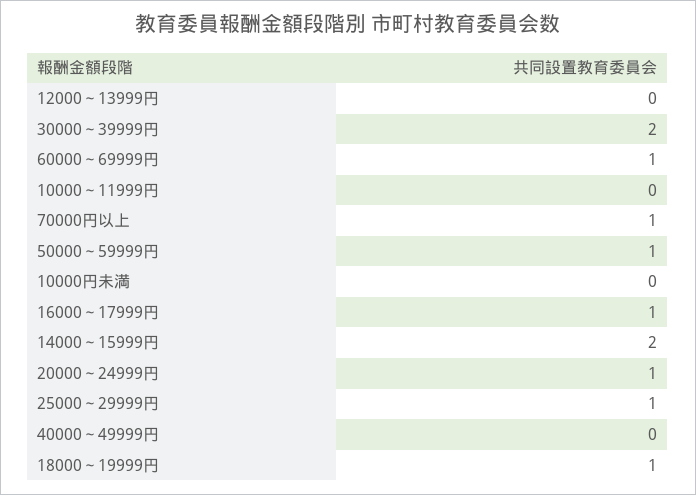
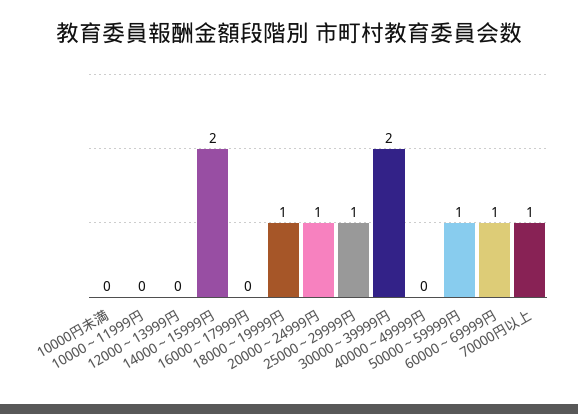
  {
    "12000～13999円": 0,
    "30000～39999円": 2,
    "60000～69999円": 1,
    "10000～11999円": 0,
    "70000円以上": 1,
    "50000～59999円": 1,
    "10000円未満": 0,
-   "16000～17999円": 1,
+   "16000～17999円": 0,
    "14000～15999円": 2,
    "20000～24999円": 1,
    "25000～29999円": 1,
    "40000～49999円": 0,
    "18000～19999円": 1
  }

